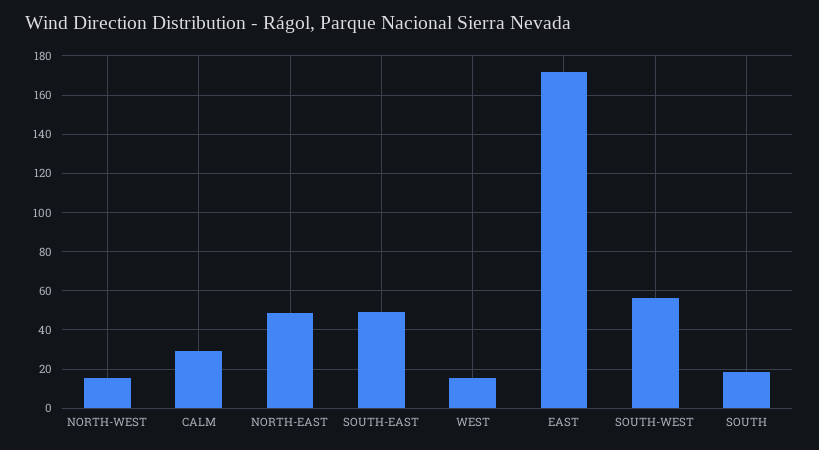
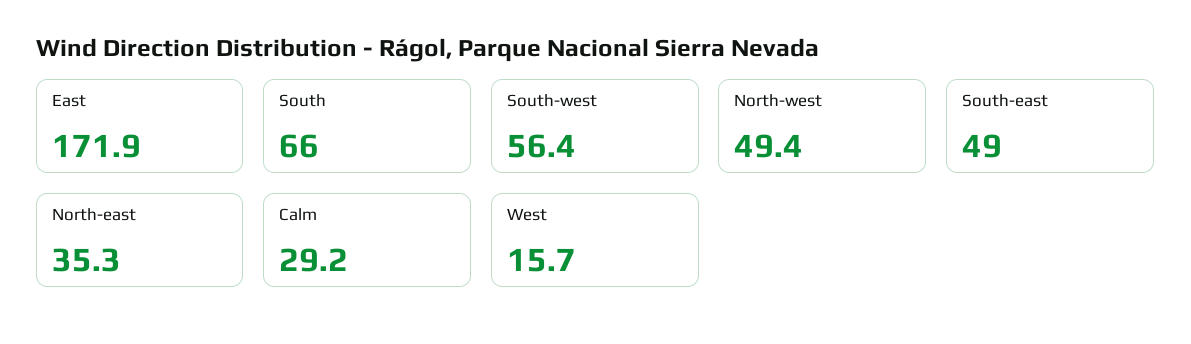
  {
-   "NORTH-WEST": 15,
+   "NORTH-WEST": 49.4,
    "CALM": 29.2,
-   "NORTH-EAST": 50,
+   "NORTH-EAST": 35.3,
    "SOUTH-EAST": 49,
    "WEST": 15.7,
    "EAST": 171.9,
    "SOUTH-WEST": 56.4,
-   "SOUTH": 20
+   "SOUTH": 66
  }

